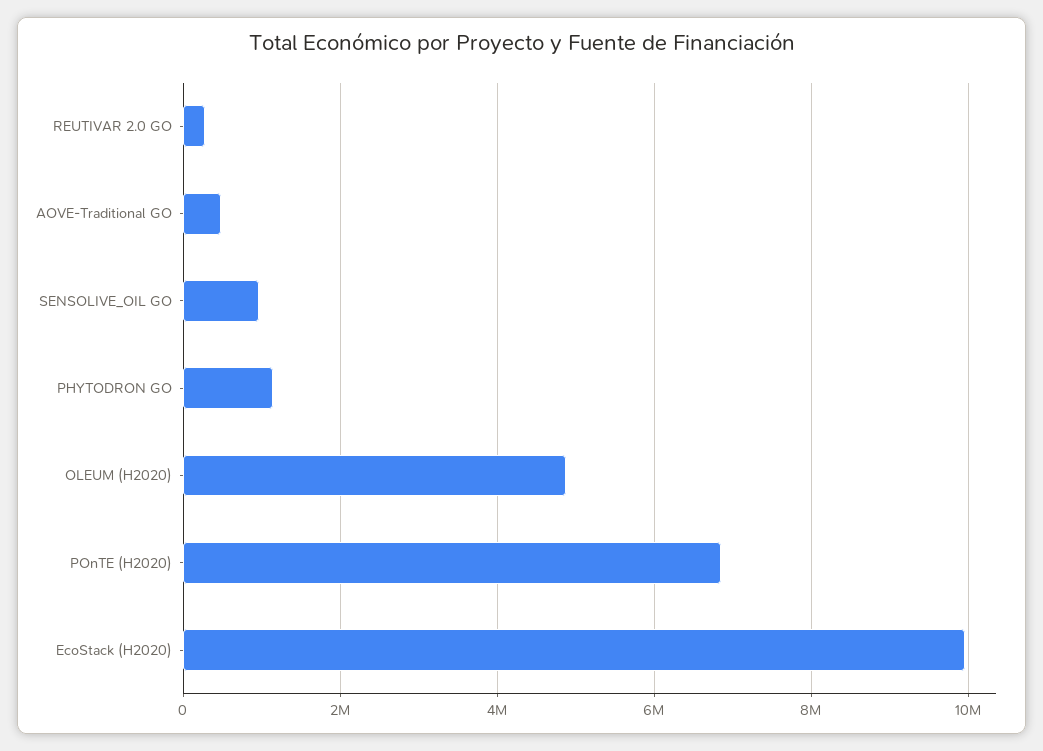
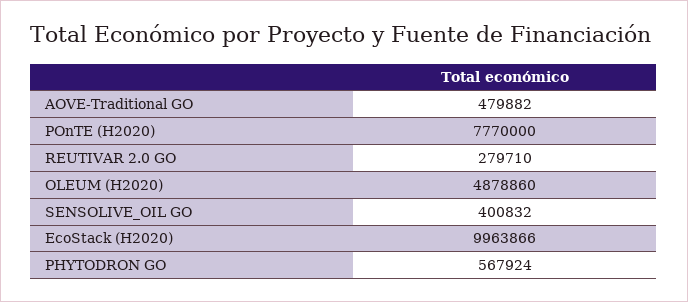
  {
    "REUTIVAR 2.0 GO": 279710,
    "AOVE-Traditional GO": 479882,
-   "SENSOLIVE_OIL GO": 1000000,
+   "SENSOLIVE_OIL GO": 400832,
-   "PHYTODRON GO": 1200000,
+   "PHYTODRON GO": 567924,
    "OLEUM (H2020)": 4878860,
-   "POnTE (H2020)": 6800000,
+   "POnTE (H2020)": 7770000,
    "EcoStack (H2020)": 9963866
  }

